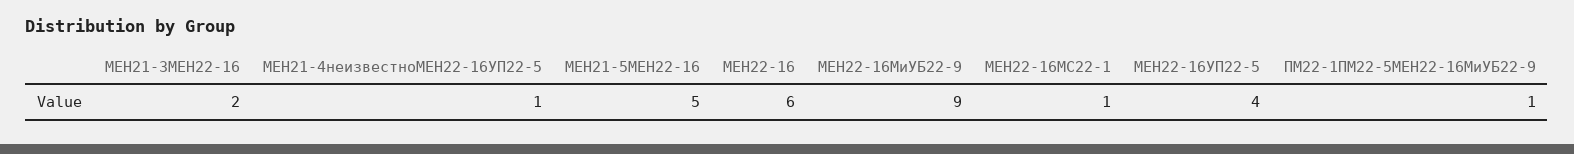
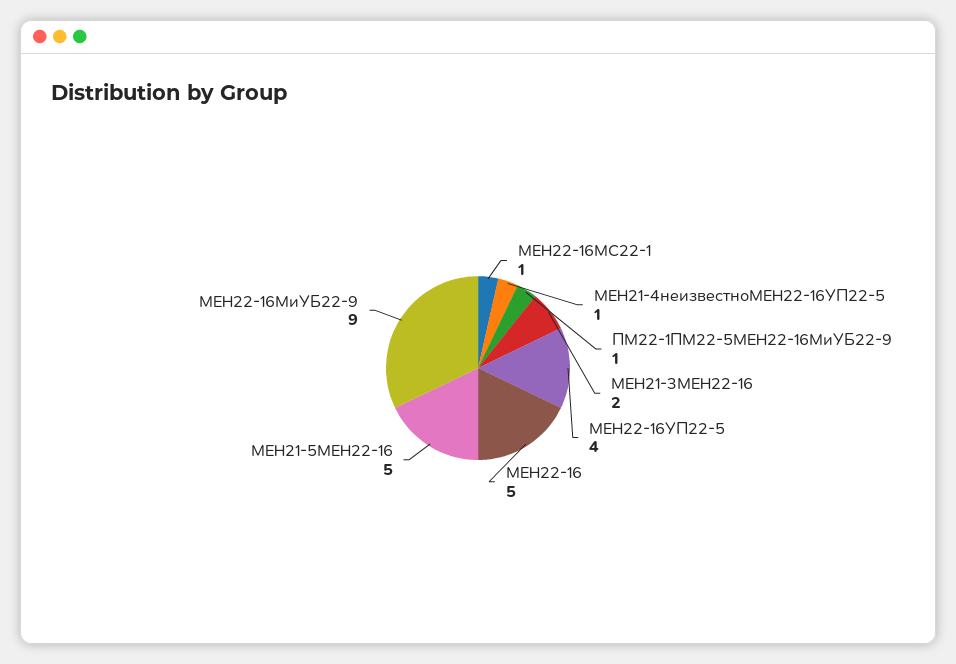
  {
    "МЕН21-3МЕН22-16": 2,
    "МЕН21-4неизвестноМЕН22-16УП22-5": 1,
    "МЕН21-5МЕН22-16": 5,
-   "МЕН22-16": 6,
+   "МЕН22-16": 5,
    "МЕН22-16МиУБ22-9": 9,
    "МЕН22-16МС22-1": 1,
    "МЕН22-16УП22-5": 4,
    "ПМ22-1ПМ22-5МЕН22-16МиУБ22-9": 1
  }

